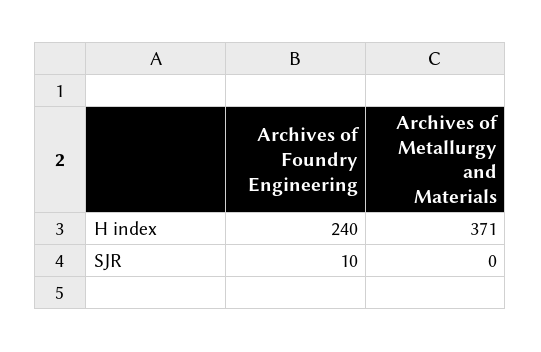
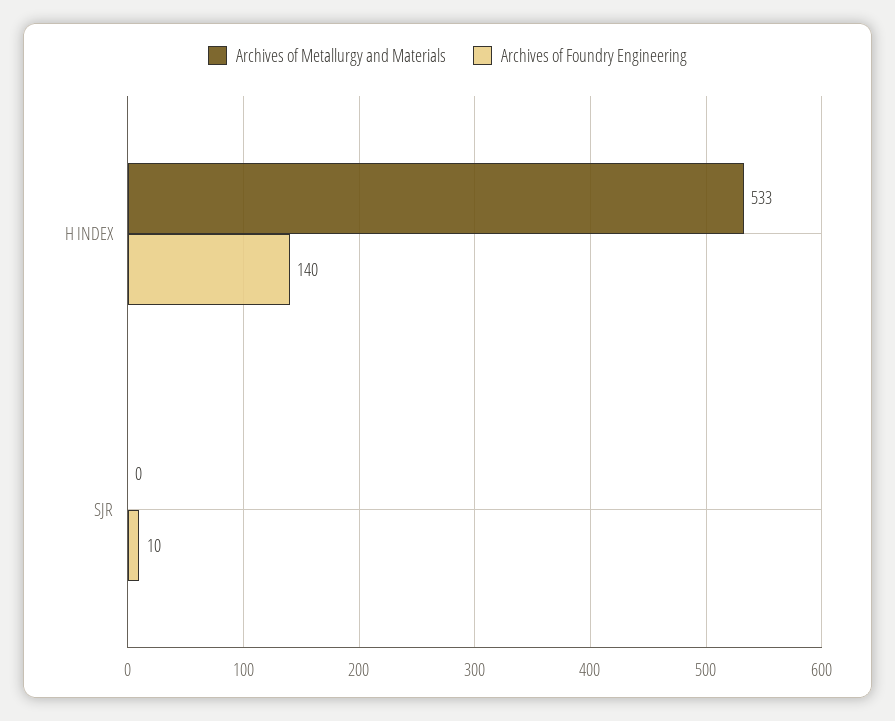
  {
    "Archives of Foundry Engineering": {
-     "H index": 240,
+     "H index": 140,
      "SJR": 10
    },
    "Archives of Metallurgy and Materials": {
-     "H index": 371,
+     "H index": 533,
      "SJR": 0
    }
  }

